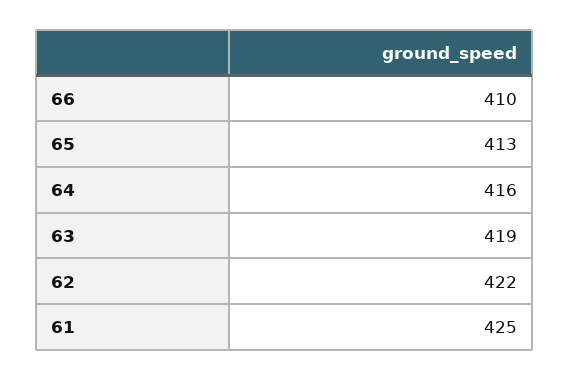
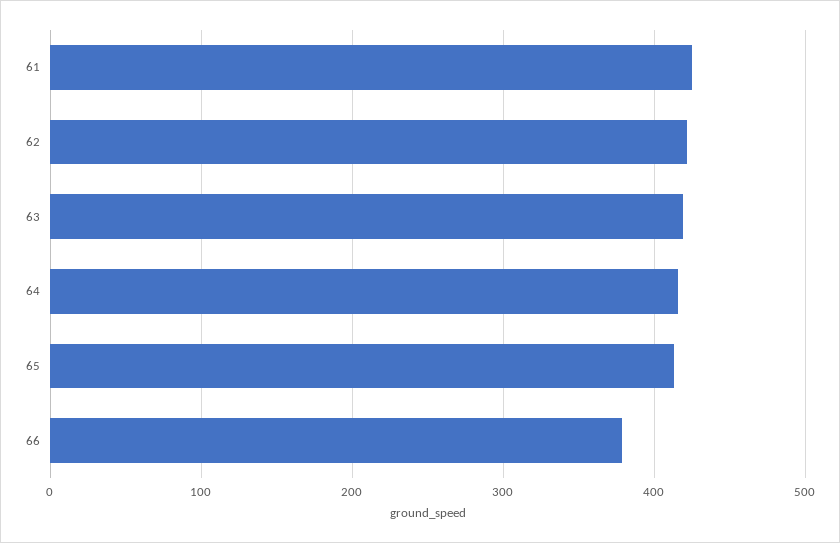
  {
-   "66": 410,
+   "66": 380,
    "65": 413,
    "64": 416,
    "63": 419,
    "62": 422,
    "61": 425
  }

